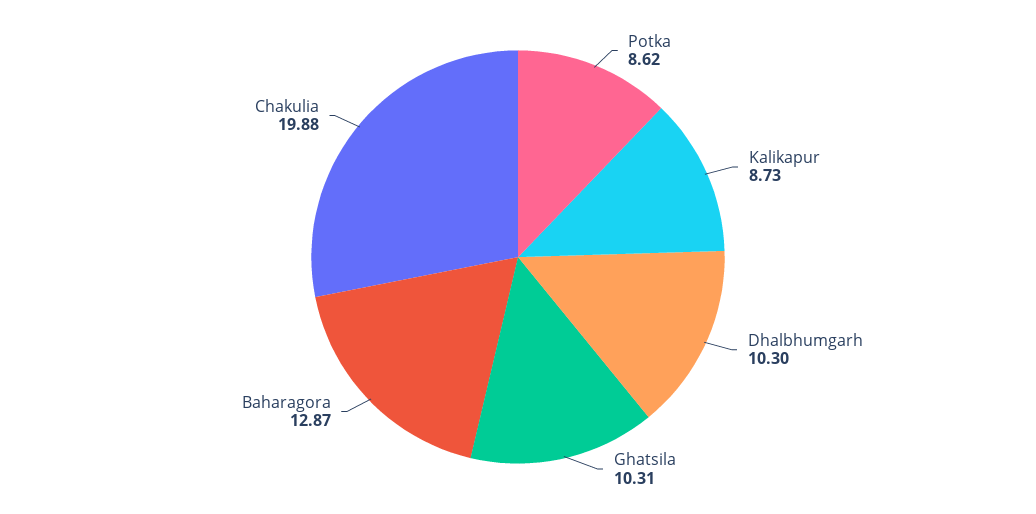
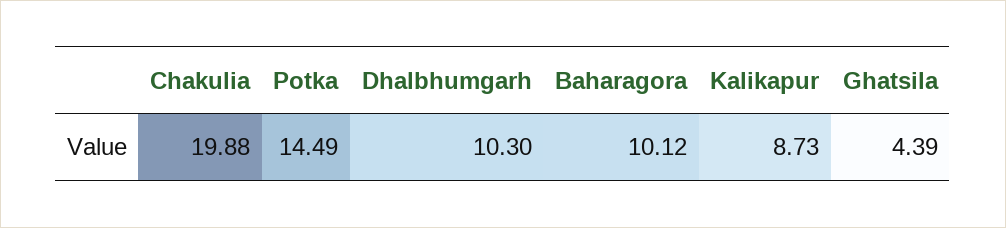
  {
-   "Potka": 8.62,
+   "Potka": 14.49,
    "Kalikapur": 8.73,
    "Dhalbhumgarh": 10.3,
-   "Ghatsila": 10.31,
+   "Ghatsila": 4.39,
-   "Baharagora": 12.87,
+   "Baharagora": 10.12,
    "Chakulia": 19.88
  }

